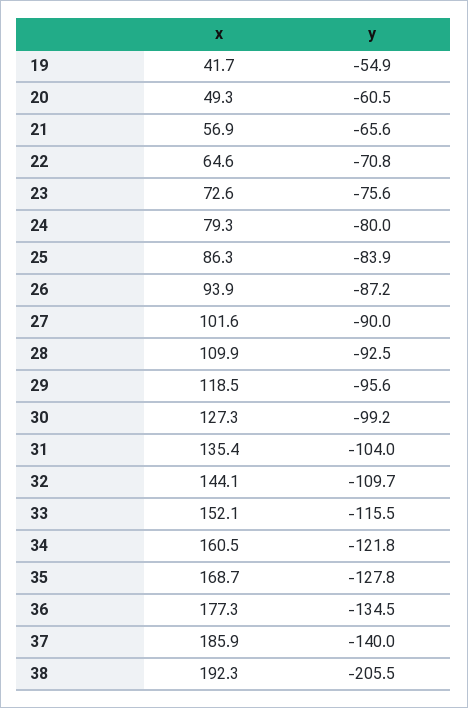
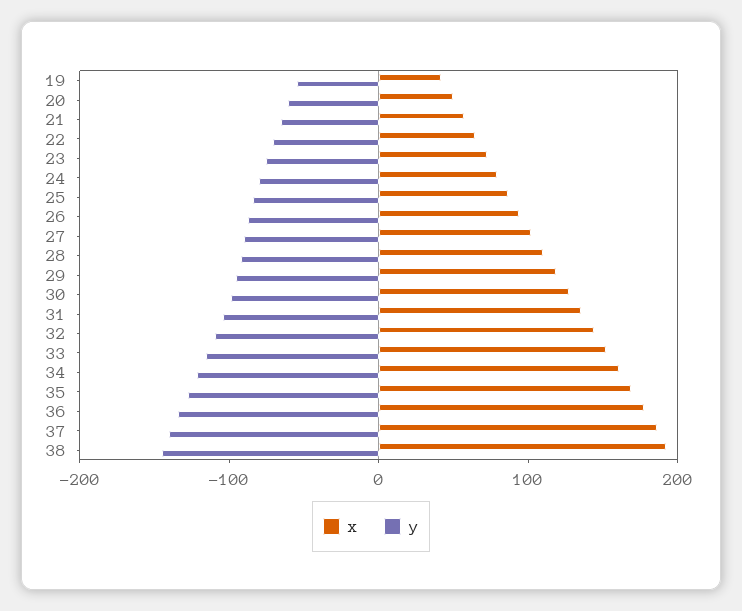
  {
    "x": {
      "19": 41.7,
      "20": 49.3,
      "21": 56.9,
      "22": 64.6,
      "23": 72.6,
      "24": 79.3,
      "25": 86.3,
      "26": 93.9,
      "27": 101.6,
      "28": 109.9,
      "29": 118.5,
      "30": 127.3,
      "31": 135.4,
      "32": 144.1,
      "33": 152.1,
      "34": 160.5,
      "35": 168.7,
      "36": 177.3,
      "37": 185.9,
      "38": 192.3
    },
    "y": {
      "19": -54.9,
      "20": -60.5,
      "21": -65.6,
      "22": -70.8,
      "23": -75.6,
      "24": -80,
      "25": -83.9,
      "26": -87.2,
      "27": -90,
      "28": -92.5,
      "29": -95.6,
      "30": -99.2,
      "31": -104,
      "32": -109.7,
      "33": -115.5,
      "34": -121.8,
      "35": -127.8,
      "36": -134.5,
      "37": -140,
-     "38": -205.5
+     "38": -140
    }
  }

